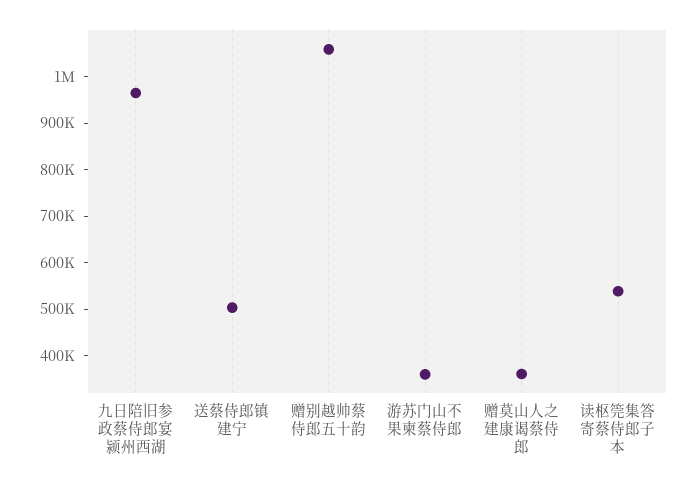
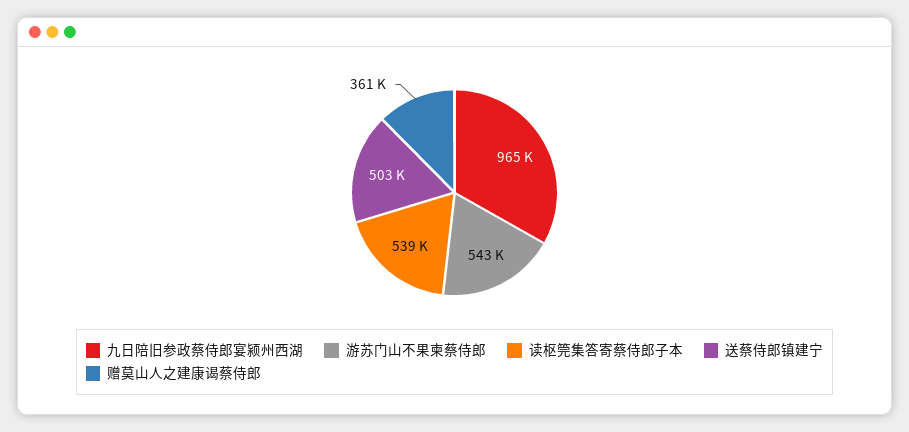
  {
    "九日陪旧参政蔡侍郎宴颍州西湖": 965000,
    "送蔡侍郎镇建宁": 503000,
-   "赠别越帅蔡侍郎五十韵": 1060000,
-   "游苏门山不果柬蔡侍郎": 360000,
+   "游苏门山不果柬蔡侍郎": 543000,
    "赠莫山人之建康谒蔡侍郎": 361000,
    "读枢筦集答寄蔡侍郎子本": 539000
  }

